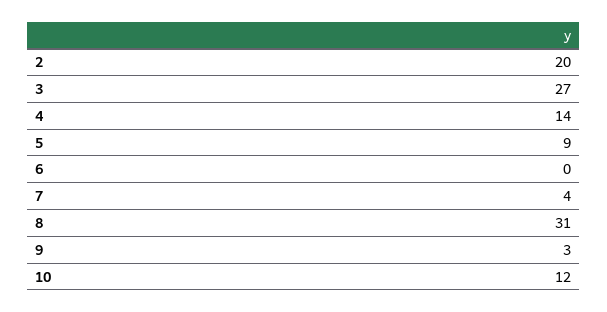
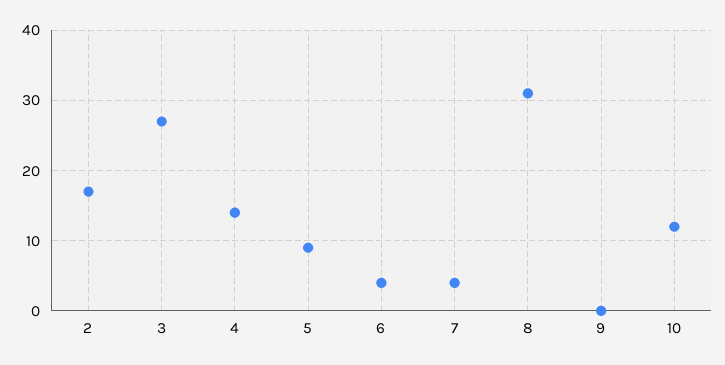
  {
-   "2": 20,
+   "2": 17,
    "3": 27,
    "4": 14,
    "5": 9,
-   "6": 0,
+   "6": 4,
    "7": 4,
    "8": 31,
-   "9": 3,
+   "9": 0,
    "10": 12
  }

